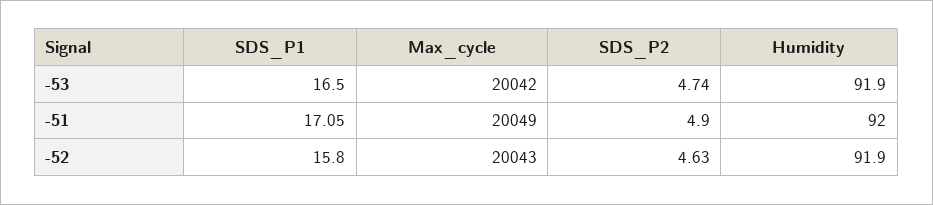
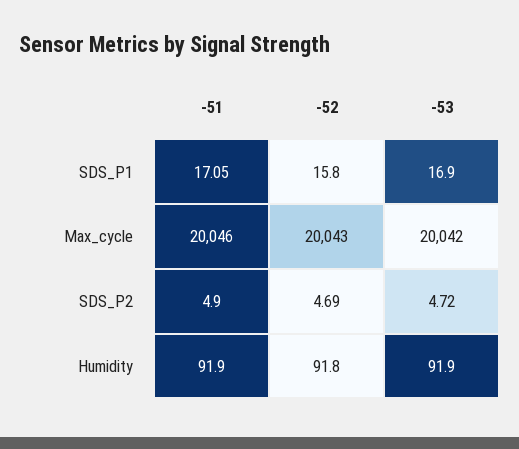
  {
    "SDS_P1": {
-     "-53": 16.5,
+     "-53": 16.9,
      "-51": 17.05,
      "-52": 15.8
    },
    "Max_cycle": {
      "-53": 20042,
-     "-51": 20049,
+     "-51": 20046,
      "-52": 20043
    },
    "SDS_P2": {
-     "-53": 4.74,
+     "-53": 4.72,
      "-51": 4.9,
-     "-52": 4.63
+     "-52": 4.69
    },
    "Humidity": {
      "-53": 91.9,
-     "-51": 92,
+     "-51": 91.9,
-     "-52": 91.9
+     "-52": 91.8
    }
  }

